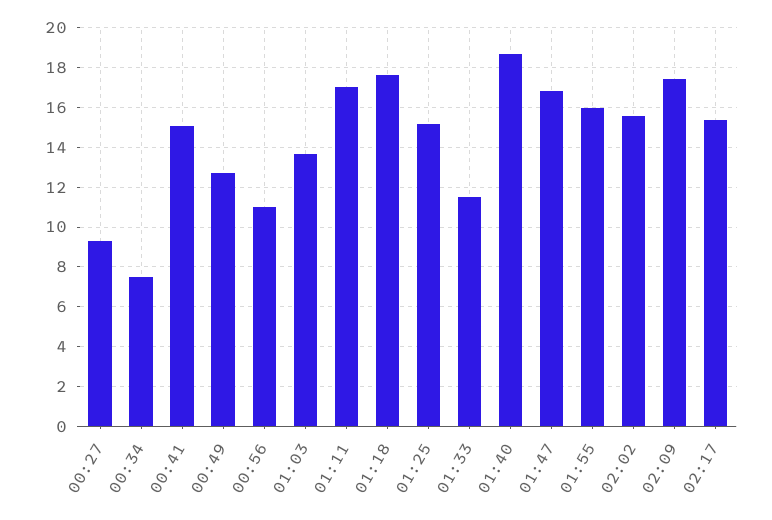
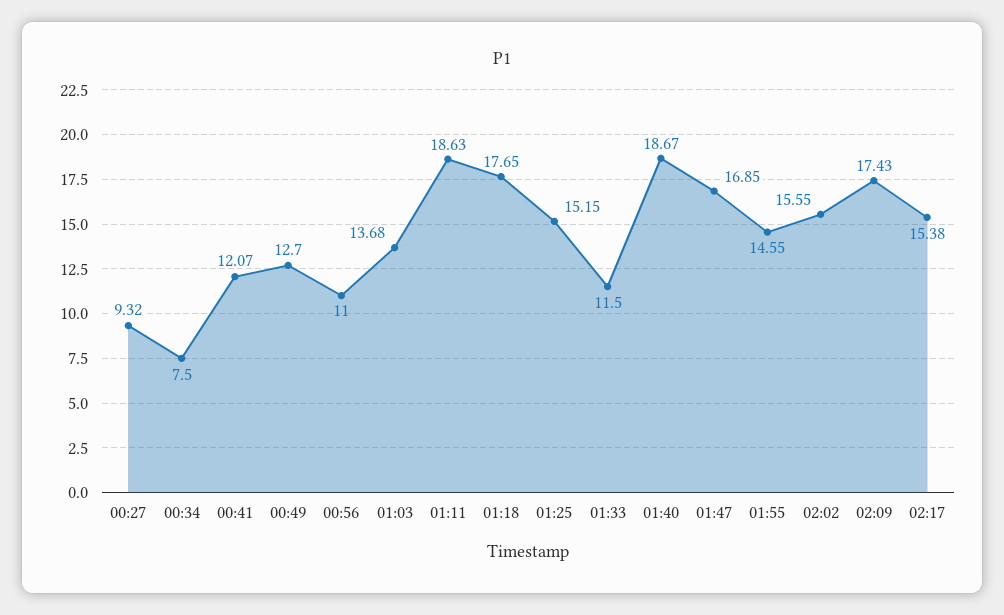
  {
    "00:27": 9.32,
    "00:34": 7.5,
-   "00:41": 15,
+   "00:41": 12.07,
    "00:49": 12.7,
    "00:56": 11,
    "01:03": 13.68,
-   "01:11": 17,
+   "01:11": 18.63,
    "01:18": 17.65,
    "01:25": 15.15,
    "01:33": 11.5,
    "01:40": 18.67,
    "01:47": 16.85,
-   "01:55": 16,
+   "01:55": 14.55,
    "02:02": 15.55,
    "02:09": 17.43,
    "02:17": 15.38
  }

